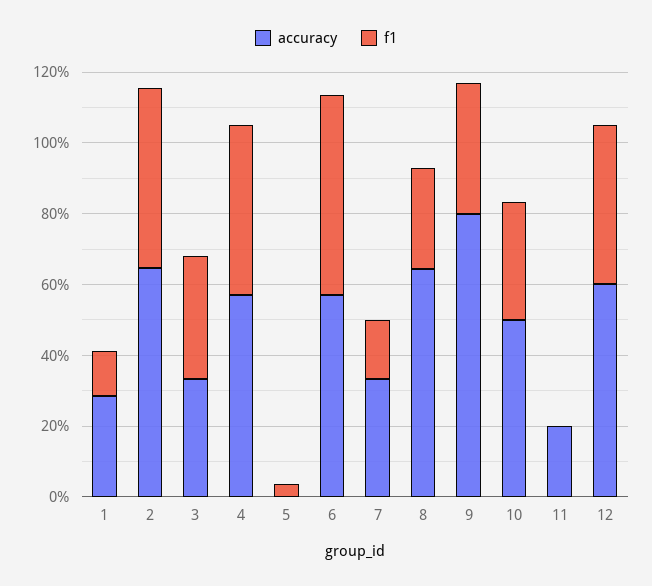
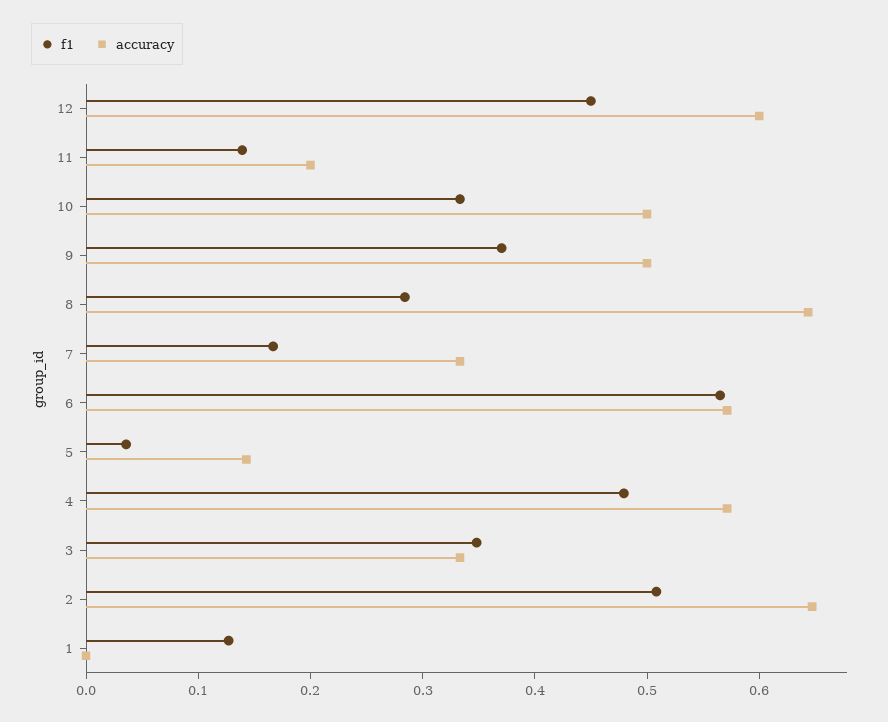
  {
    "accuracy": {
-     "1": 0.3,
+     "1": 0,
      "2": 0.64,
      "3": 0.34,
      "4": 0.58,
-     "5": 0,
+     "5": 0.14,
      "6": 0.58,
      "7": 0.34,
      "8": 0.64,
-     "9": 0.8,
+     "9": 0.5,
      "10": 0.5,
      "11": 0.2,
      "12": 0.6
    },
    "f1": {
      "1": 0.12,
      "2": 0.5,
      "3": 0.34,
      "4": 0.48,
      "5": 0.04,
      "6": 0.56,
      "7": 0.16,
      "8": 0.28,
      "9": 0.38,
      "10": 0.34,
-     "11": 0,
+     "11": 0.14,
      "12": 0.46
    }
  }

